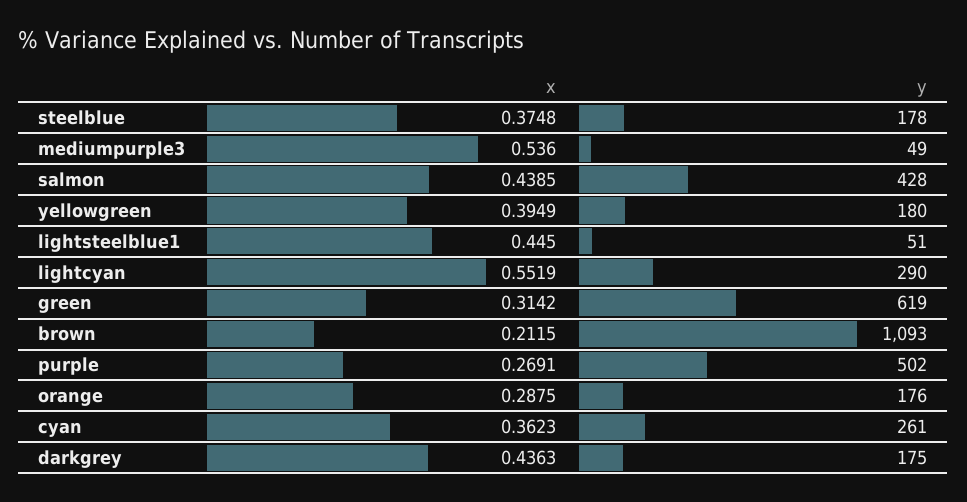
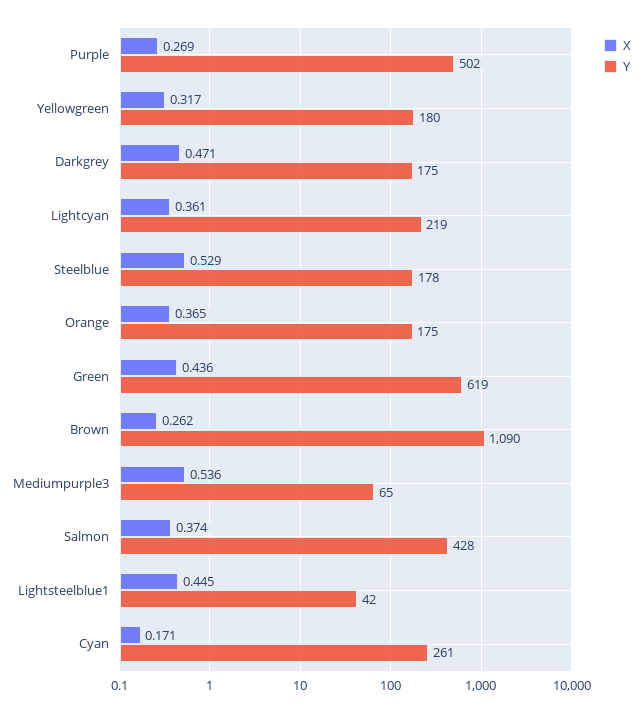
  {
    "x": {
-     "steelblue": 0.3748,
+     "steelblue": 0.529,
      "mediumpurple3": 0.536,
-     "salmon": 0.4385,
+     "salmon": 0.374,
-     "yellowgreen": 0.3949,
+     "yellowgreen": 0.317,
      "lightsteelblue1": 0.445,
-     "lightcyan": 0.5519,
+     "lightcyan": 0.361,
-     "green": 0.3142,
+     "green": 0.436,
-     "brown": 0.2115,
+     "brown": 0.262,
      "purple": 0.2691,
-     "orange": 0.2875,
+     "orange": 0.365,
-     "cyan": 0.3623,
+     "cyan": 0.171,
-     "darkgrey": 0.4363
+     "darkgrey": 0.471
    },
    "y": {
      "steelblue": 178,
-     "mediumpurple3": 49,
+     "mediumpurple3": 65,
      "salmon": 428,
      "yellowgreen": 180,
-     "lightsteelblue1": 51,
+     "lightsteelblue1": 42,
-     "lightcyan": 290,
+     "lightcyan": 219,
      "green": 619,
-     "brown": 1093,
+     "brown": 1090,
      "purple": 502,
-     "orange": 176,
+     "orange": 175,
      "cyan": 261,
      "darkgrey": 175
    }
  }

